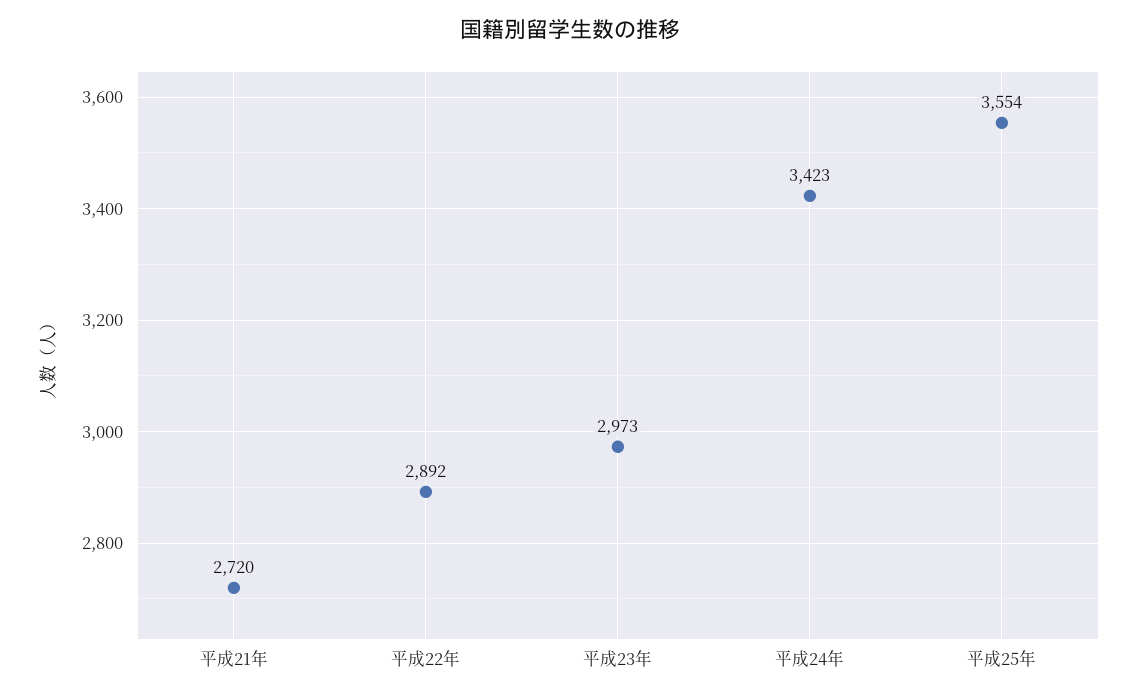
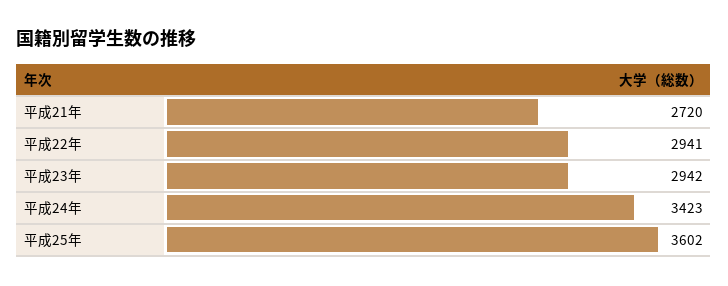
  {
    "平成21年": 2720,
-   "平成22年": 2892,
+   "平成22年": 2941,
-   "平成23年": 2973,
+   "平成23年": 2942,
    "平成24年": 3423,
-   "平成25年": 3554
+   "平成25年": 3602
  }

